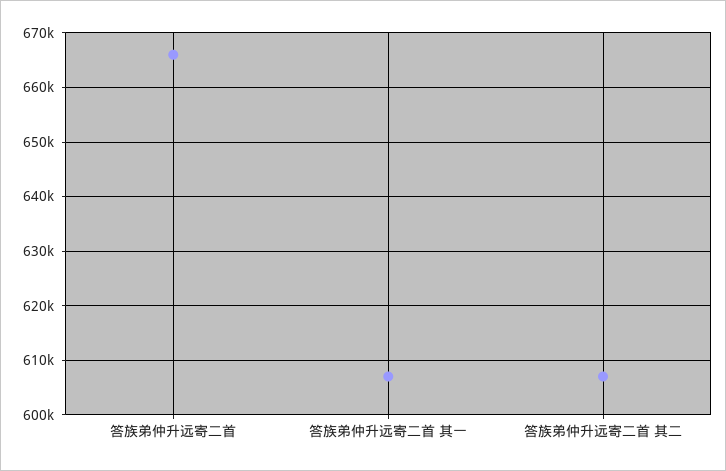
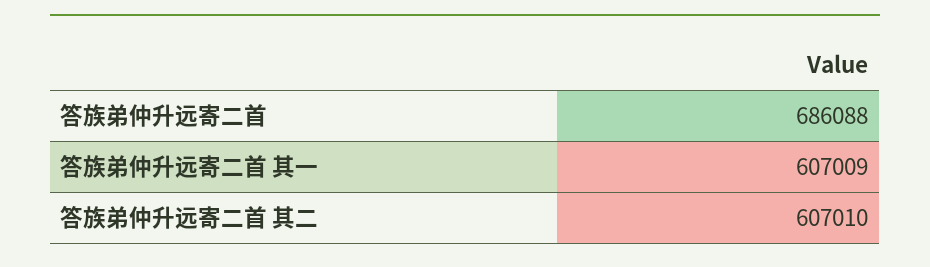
  {
-   "答族弟仲升远寄二首": 666000,
+   "答族弟仲升远寄二首": 686088,
    "答族弟仲升远寄二首 其一": 607009,
    "答族弟仲升远寄二首 其二": 607010
  }

